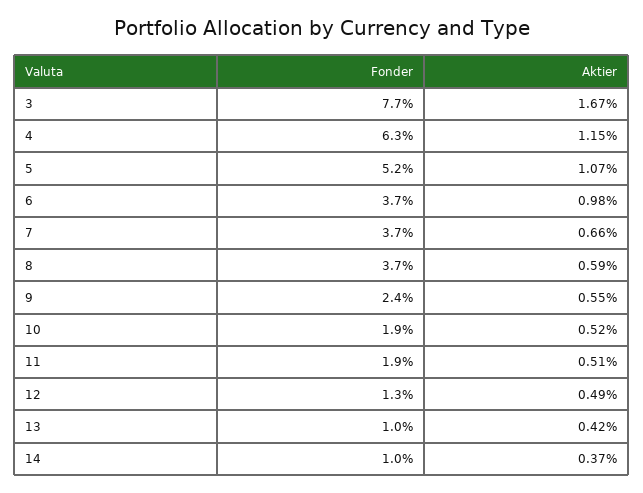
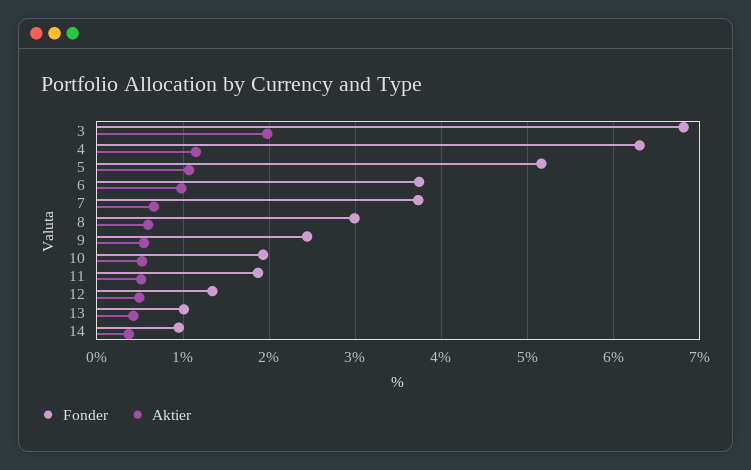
  {
    "Fonder": {
-     "3": 7.7,
+     "3": 6.8,
      "4": 6.3,
      "5": 5.2,
      "6": 3.7,
      "7": 3.7,
-     "8": 3.7,
+     "8": 3,
      "9": 2.4,
      "10": 1.9,
      "11": 1.9,
      "12": 1.3,
      "13": 1,
      "14": 1
    },
    "Aktier": {
-     "3": 1.67,
+     "3": 2,
      "4": 1.15,
      "5": 1.07,
      "6": 0.98,
      "7": 0.66,
      "8": 0.59,
      "9": 0.55,
      "10": 0.52,
      "11": 0.51,
      "12": 0.49,
      "13": 0.42,
      "14": 0.37
    }
  }

